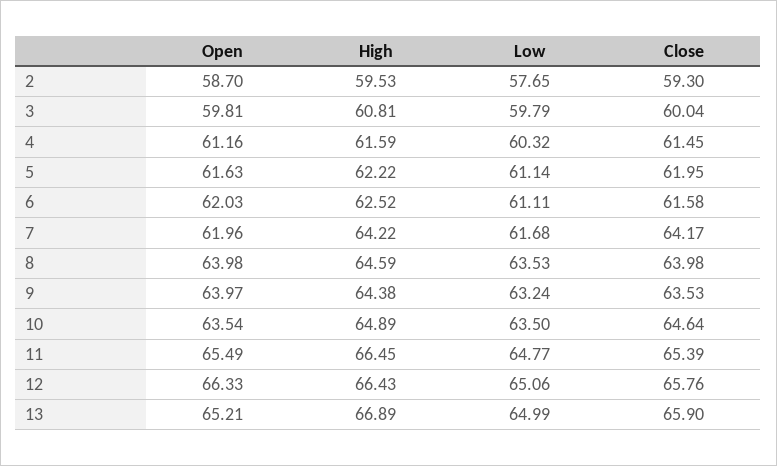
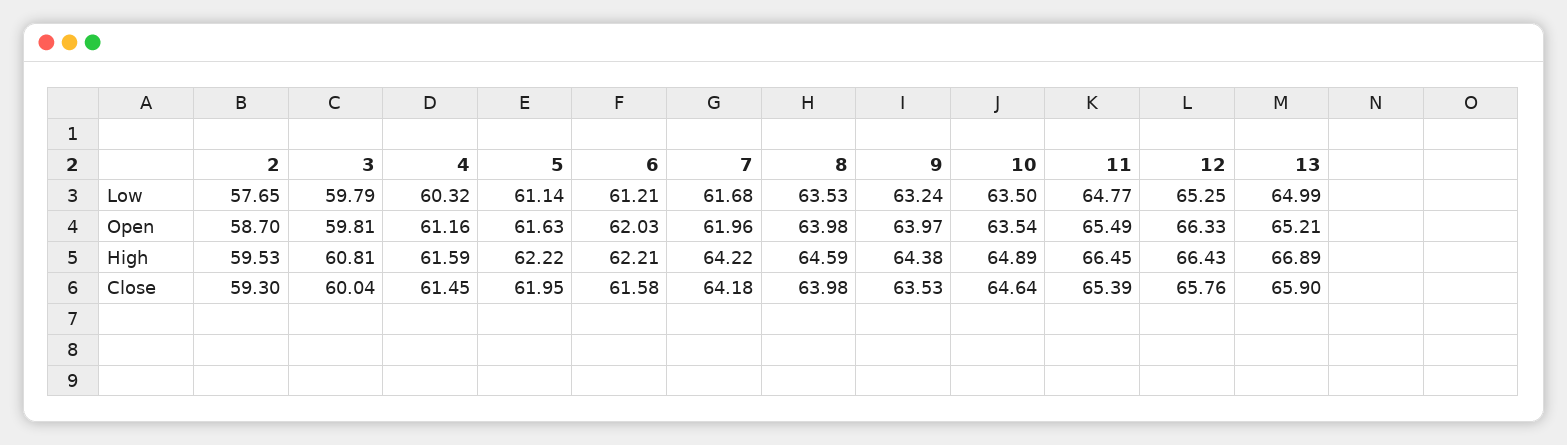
  {
    "Open": {
      "2": 58.7,
      "3": 59.81,
      "4": 61.16,
      "5": 61.63,
      "6": 62.03,
      "7": 61.96,
      "8": 63.98,
      "9": 63.97,
      "10": 63.54,
      "11": 65.49,
      "12": 66.33,
      "13": 65.21
    },
    "High": {
      "2": 59.53,
      "3": 60.81,
      "4": 61.59,
      "5": 62.22,
-     "6": 62.52,
+     "6": 62.21,
      "7": 64.22,
      "8": 64.59,
      "9": 64.38,
      "10": 64.89,
      "11": 66.45,
      "12": 66.43,
      "13": 66.89
    },
    "Low": {
      "2": 57.65,
      "3": 59.79,
      "4": 60.32,
      "5": 61.14,
-     "6": 61.11,
+     "6": 61.21,
      "7": 61.68,
      "8": 63.53,
      "9": 63.24,
      "10": 63.5,
      "11": 64.77,
-     "12": 65.06,
+     "12": 65.25,
      "13": 64.99
    },
    "Close": {
      "2": 59.3,
      "3": 60.04,
      "4": 61.45,
      "5": 61.95,
      "6": 61.58,
-     "7": 64.17,
+     "7": 64.18,
      "8": 63.98,
      "9": 63.53,
      "10": 64.64,
      "11": 65.39,
      "12": 65.76,
      "13": 65.9
    }
  }

